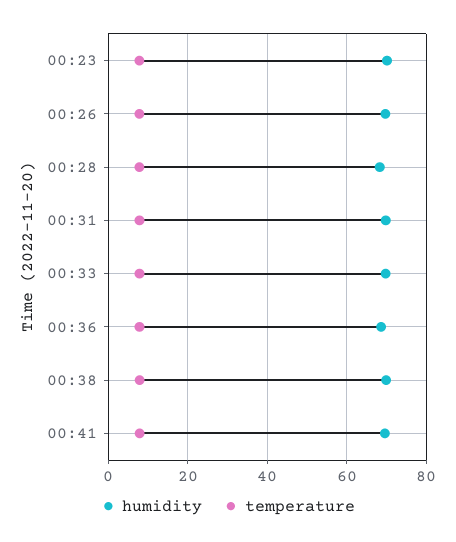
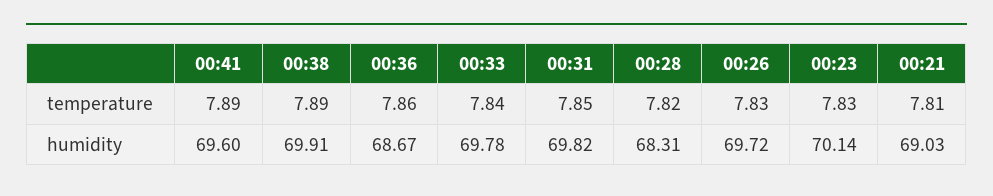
  {
    "humidity": {
      "00:23": 70.14,
      "00:26": 69.72,
      "00:28": 68.31,
      "00:31": 69.82,
      "00:33": 69.78,
      "00:36": 68.67,
      "00:38": 69.91,
-     "00:41": 69.6
+     "00:41": 69.6,
+     "00:21": 69.03
    },
    "temperature": {
      "00:23": 7.83,
      "00:26": 7.83,
      "00:28": 7.82,
      "00:31": 7.85,
      "00:33": 7.84,
      "00:36": 7.86,
      "00:38": 7.89,
-     "00:41": 7.89
+     "00:41": 7.89,
+     "00:21": 7.81
    }
  }

